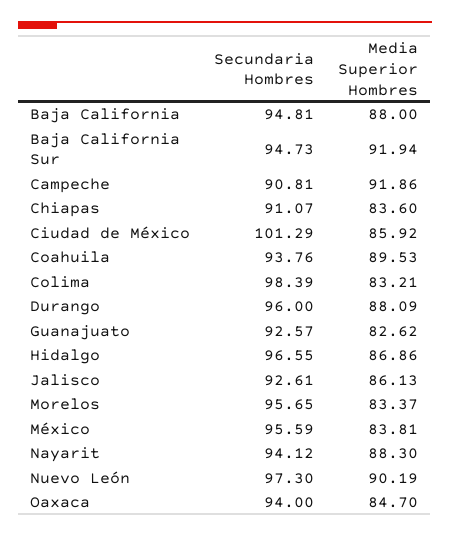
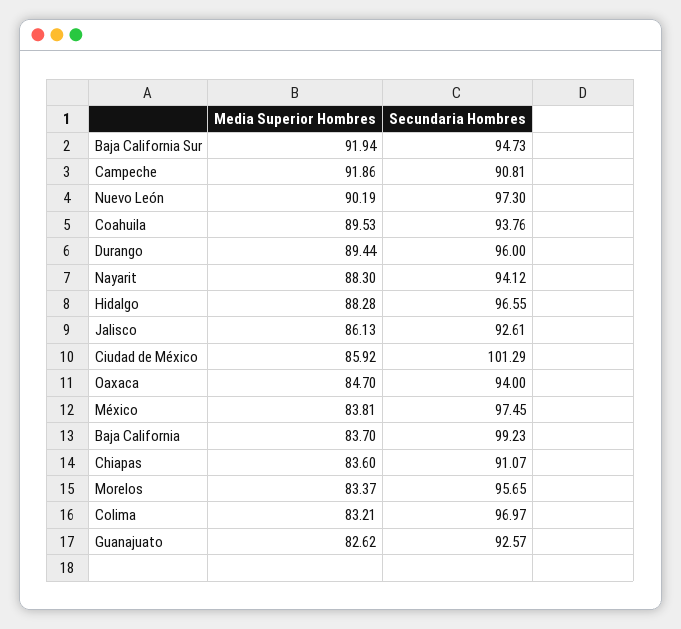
  {
    "Secundaria Hombres": {
-     "Baja California": 94.81,
+     "Baja California": 99.23,
      "Baja California Sur": 94.73,
      "Campeche": 90.81,
      "Chiapas": 91.07,
      "Ciudad de México": 101.29,
      "Coahuila": 93.76,
-     "Colima": 98.39,
+     "Colima": 96.97,
      "Durango": 96,
      "Guanajuato": 92.57,
      "Hidalgo": 96.55,
      "Jalisco": 92.61,
      "Morelos": 95.65,
-     "México": 95.59,
+     "México": 97.45,
      "Nayarit": 94.12,
      "Nuevo León": 97.3,
      "Oaxaca": 94
    },
    "Media Superior Hombres": {
-     "Baja California": 88,
+     "Baja California": 83.7,
      "Baja California Sur": 91.94,
      "Campeche": 91.86,
      "Chiapas": 83.6,
      "Ciudad de México": 85.92,
      "Coahuila": 89.53,
      "Colima": 83.21,
-     "Durango": 88.09,
+     "Durango": 89.44,
      "Guanajuato": 82.62,
-     "Hidalgo": 86.86,
+     "Hidalgo": 88.28,
      "Jalisco": 86.13,
      "Morelos": 83.37,
      "México": 83.81,
      "Nayarit": 88.3,
      "Nuevo León": 90.19,
      "Oaxaca": 84.7
    }
  }

